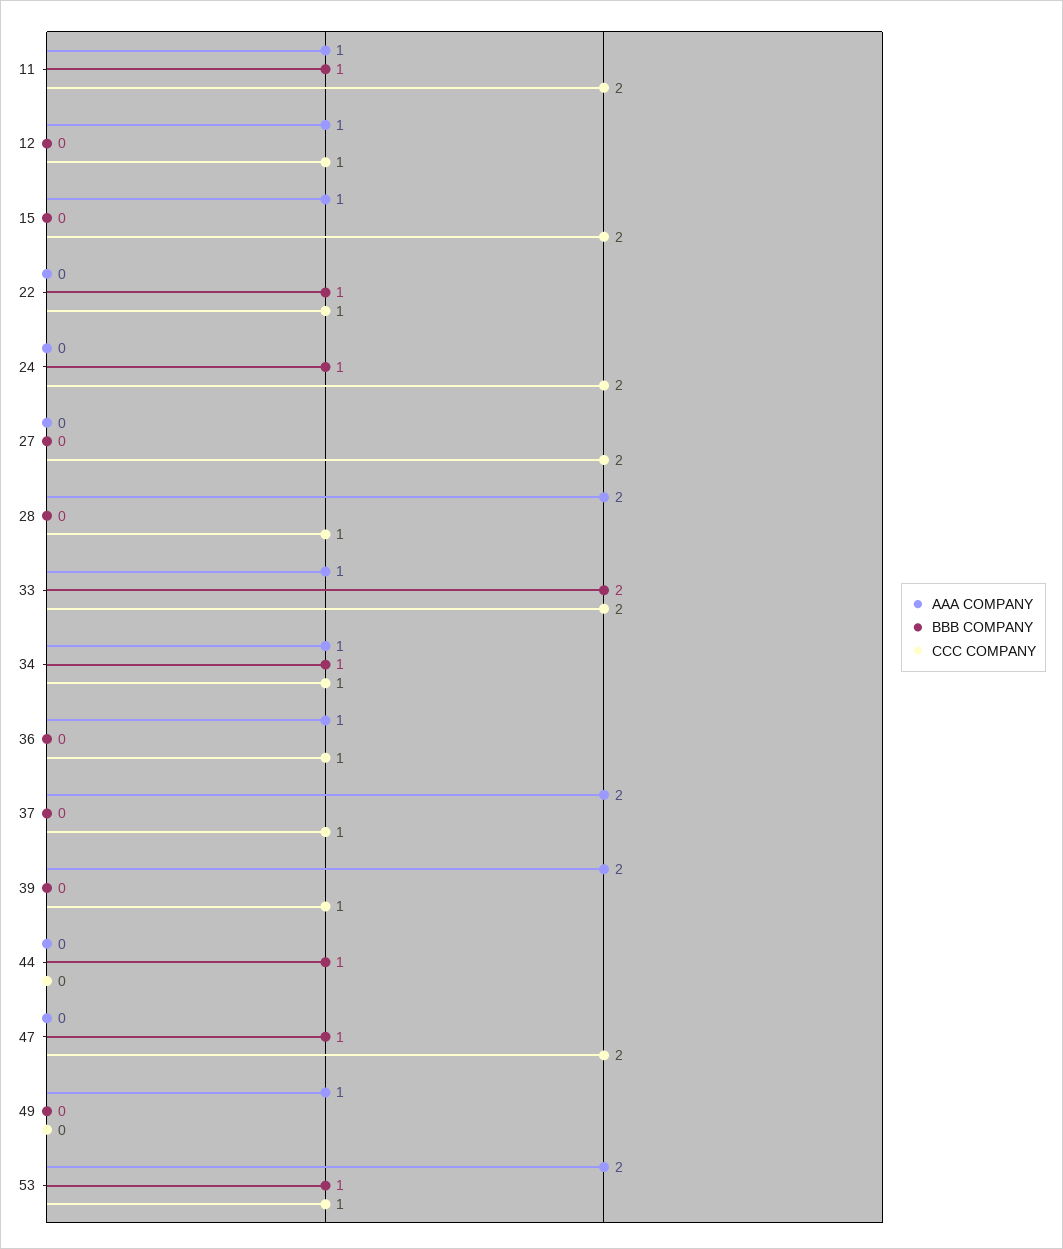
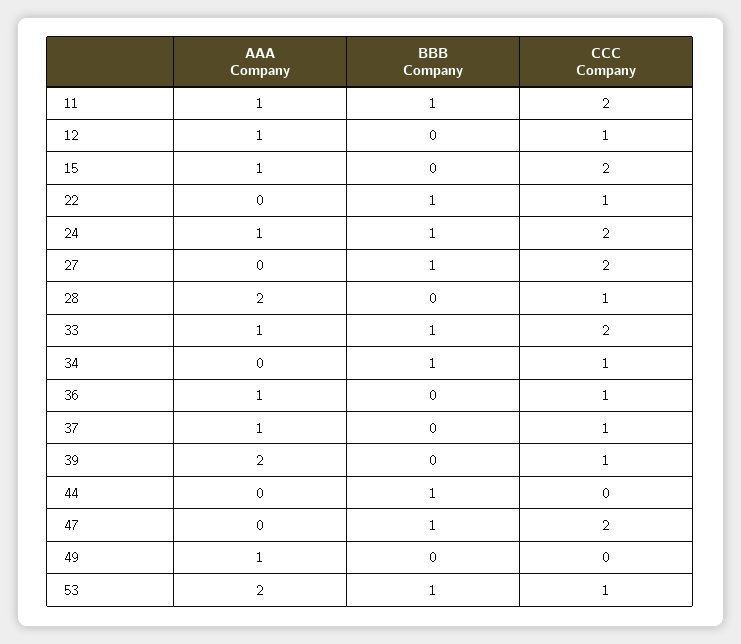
  {
    "AAA COMPANY": {
      "11": 1,
      "12": 1,
      "15": 1,
      "22": 0,
-     "24": 0,
+     "24": 1,
      "27": 0,
      "28": 2,
      "33": 1,
-     "34": 1,
+     "34": 0,
      "36": 1,
-     "37": 2,
+     "37": 1,
      "39": 2,
      "44": 0,
      "47": 0,
      "49": 1,
      "53": 2
    },
    "BBB COMPANY": {
      "11": 1,
      "12": 0,
      "15": 0,
      "22": 1,
      "24": 1,
-     "27": 0,
+     "27": 1,
      "28": 0,
-     "33": 2,
+     "33": 1,
      "34": 1,
      "36": 0,
      "37": 0,
      "39": 0,
      "44": 1,
      "47": 1,
      "49": 0,
      "53": 1
    },
    "CCC COMPANY": {
      "11": 2,
      "12": 1,
      "15": 2,
      "22": 1,
      "24": 2,
      "27": 2,
      "28": 1,
      "33": 2,
      "34": 1,
      "36": 1,
      "37": 1,
      "39": 1,
      "44": 0,
      "47": 2,
      "49": 0,
      "53": 1
    }
  }

